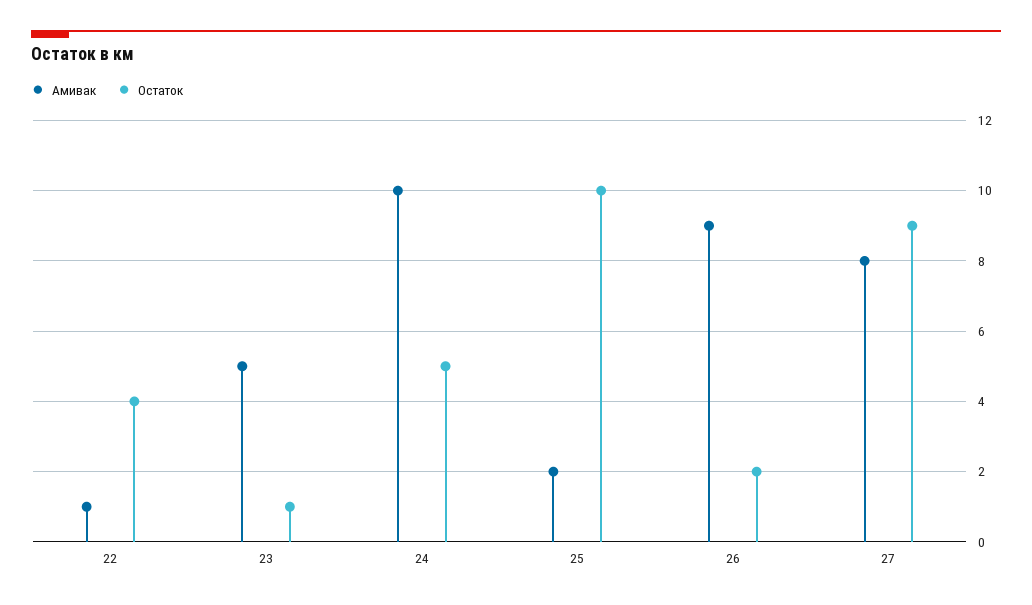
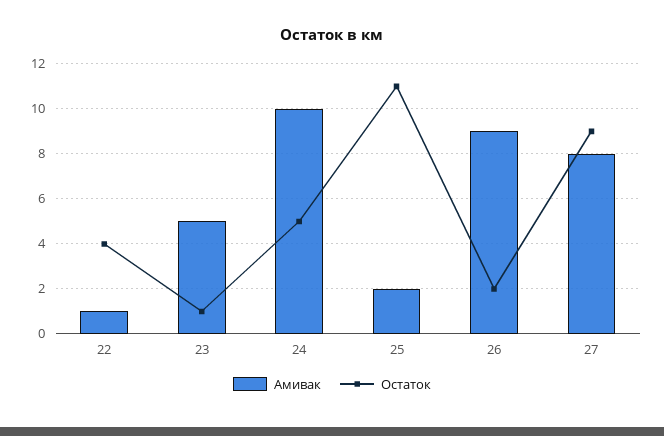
  {
    "Амивак": {
      "22": 1,
      "23": 5,
      "24": 10,
      "25": 2,
      "26": 9,
      "27": 8
    },
    "Остаток": {
      "22": 4,
      "23": 1,
      "24": 5,
-     "25": 10,
+     "25": 11,
      "26": 2,
      "27": 9
    }
  }

